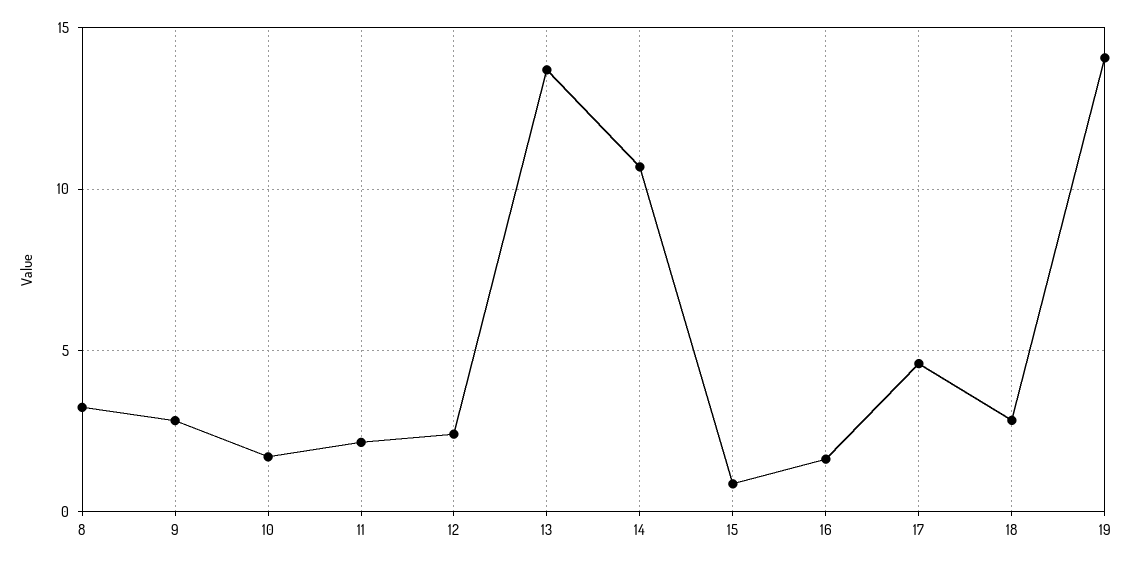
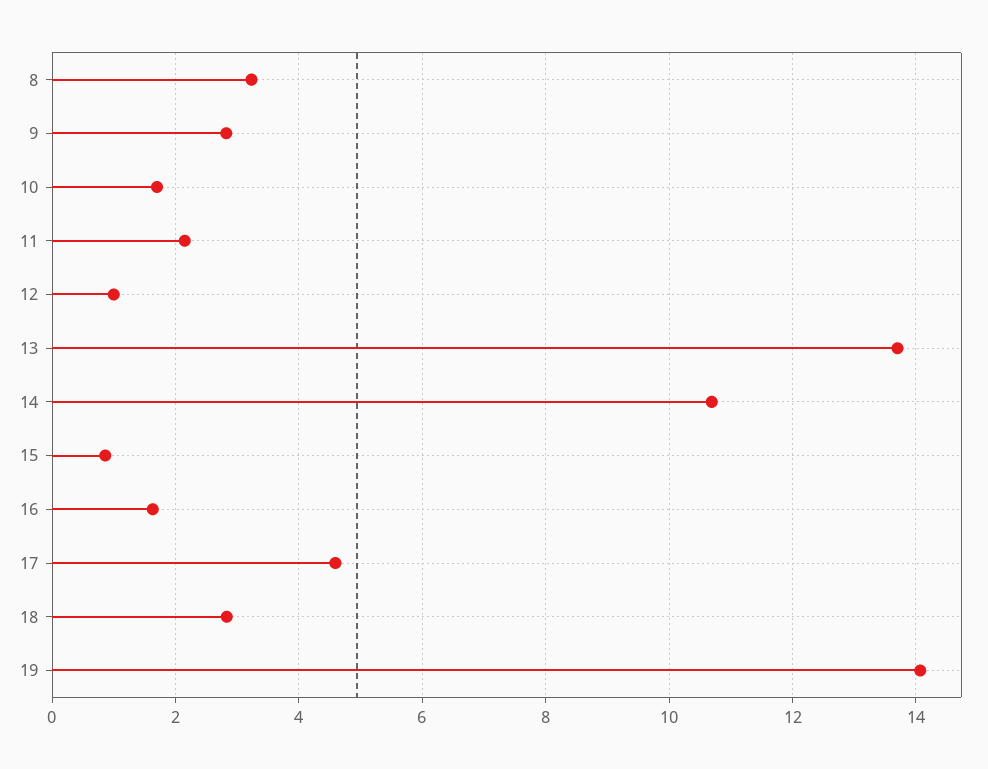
  {
    "8": 3.2,
    "9": 2.8,
    "10": 1.8,
    "11": 2.2,
-   "12": 2.5,
+   "12": 1,
    "13": 13.8,
    "14": 10.6,
    "15": 0.8,
    "16": 1.6,
    "17": 4.6,
    "18": 2.8,
    "19": 14
  }

